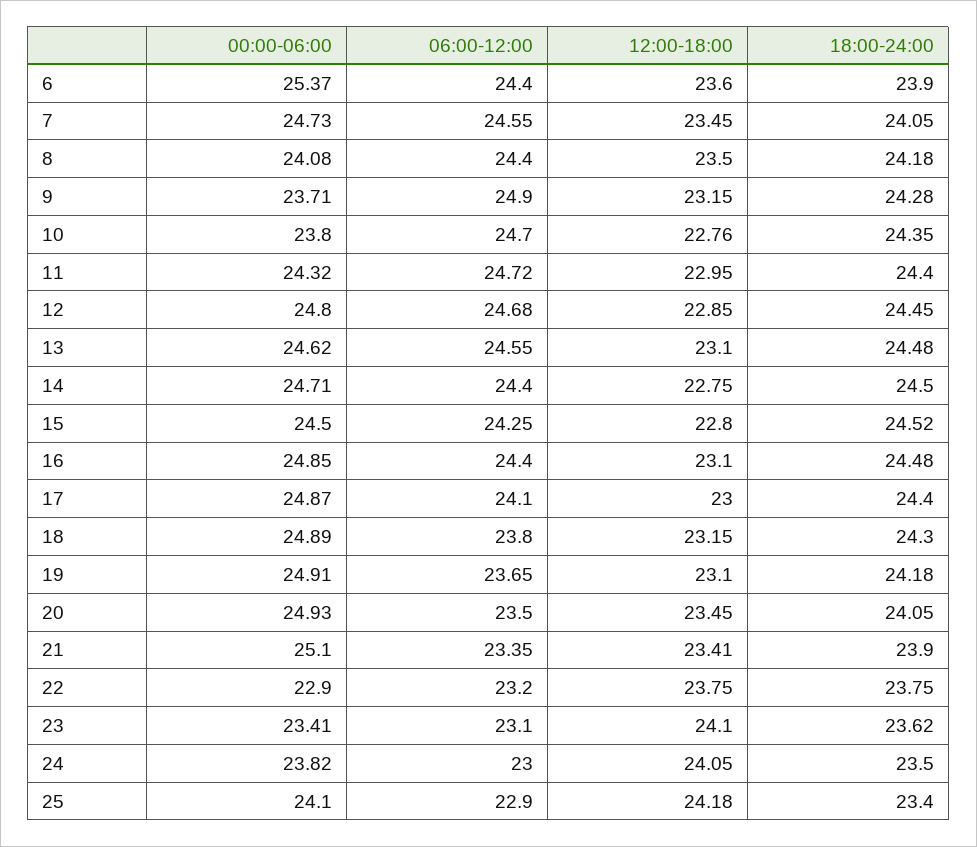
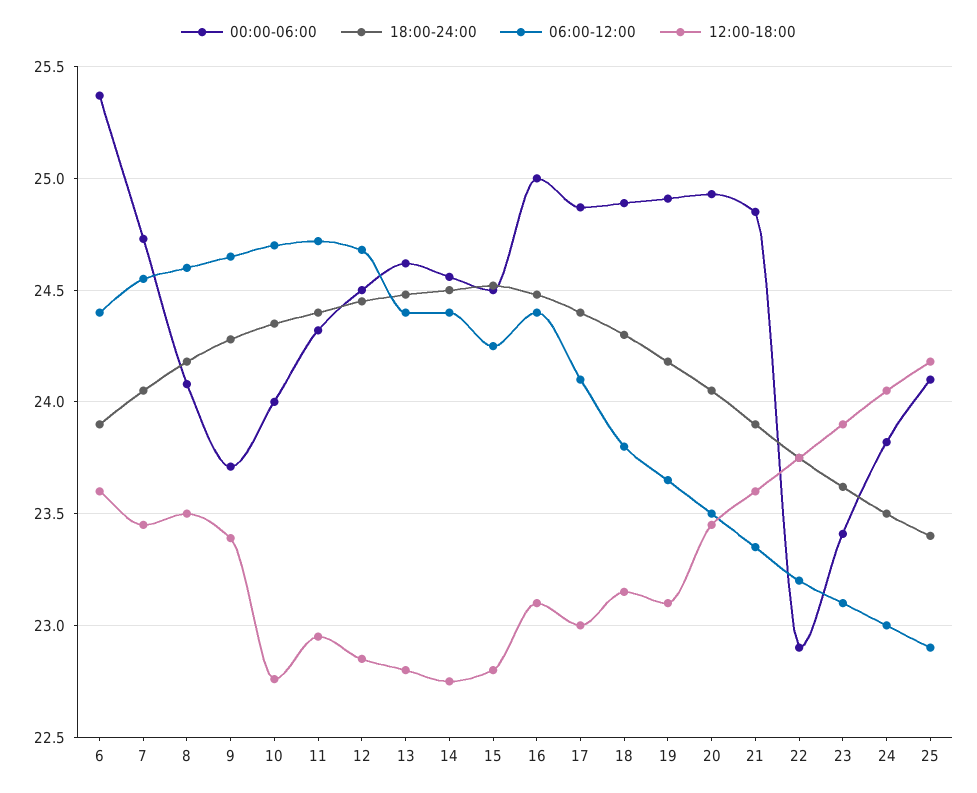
  {
    "00:00-06:00": {
      "6": 25.37,
      "7": 24.73,
      "8": 24.08,
      "9": 23.71,
-     "10": 23.8,
+     "10": 24,
      "11": 24.32,
-     "12": 24.8,
+     "12": 24.5,
      "13": 24.62,
-     "14": 24.71,
+     "14": 24.55,
      "15": 24.5,
-     "16": 24.85,
+     "16": 25,
      "17": 24.87,
      "18": 24.89,
      "19": 24.91,
      "20": 24.93,
-     "21": 25.1,
+     "21": 24.85,
      "22": 22.9,
      "23": 23.41,
      "24": 23.82,
      "25": 24.1
    },
    "06:00-12:00": {
      "6": 24.4,
      "7": 24.55,
-     "8": 24.4,
+     "8": 24.6,
-     "9": 24.9,
+     "9": 24.65,
      "10": 24.7,
      "11": 24.72,
      "12": 24.68,
-     "13": 24.55,
+     "13": 24.4,
      "14": 24.4,
      "15": 24.25,
      "16": 24.4,
      "17": 24.1,
      "18": 23.8,
      "19": 23.65,
      "20": 23.5,
      "21": 23.35,
      "22": 23.2,
      "23": 23.1,
      "24": 23,
      "25": 22.9
    },
    "12:00-18:00": {
      "6": 23.6,
      "7": 23.45,
      "8": 23.5,
-     "9": 23.15,
+     "9": 23.4,
      "10": 22.76,
      "11": 22.95,
      "12": 22.85,
-     "13": 23.1,
+     "13": 22.8,
      "14": 22.75,
      "15": 22.8,
      "16": 23.1,
      "17": 23,
      "18": 23.15,
      "19": 23.1,
      "20": 23.45,
-     "21": 23.41,
+     "21": 23.6,
      "22": 23.75,
-     "23": 24.1,
+     "23": 23.9,
      "24": 24.05,
      "25": 24.18
    },
    "18:00-24:00": {
      "6": 23.9,
      "7": 24.05,
      "8": 24.18,
      "9": 24.28,
      "10": 24.35,
      "11": 24.4,
      "12": 24.45,
      "13": 24.48,
      "14": 24.5,
      "15": 24.52,
      "16": 24.48,
      "17": 24.4,
      "18": 24.3,
      "19": 24.18,
      "20": 24.05,
      "21": 23.9,
      "22": 23.75,
      "23": 23.62,
      "24": 23.5,
      "25": 23.4
    }
  }

